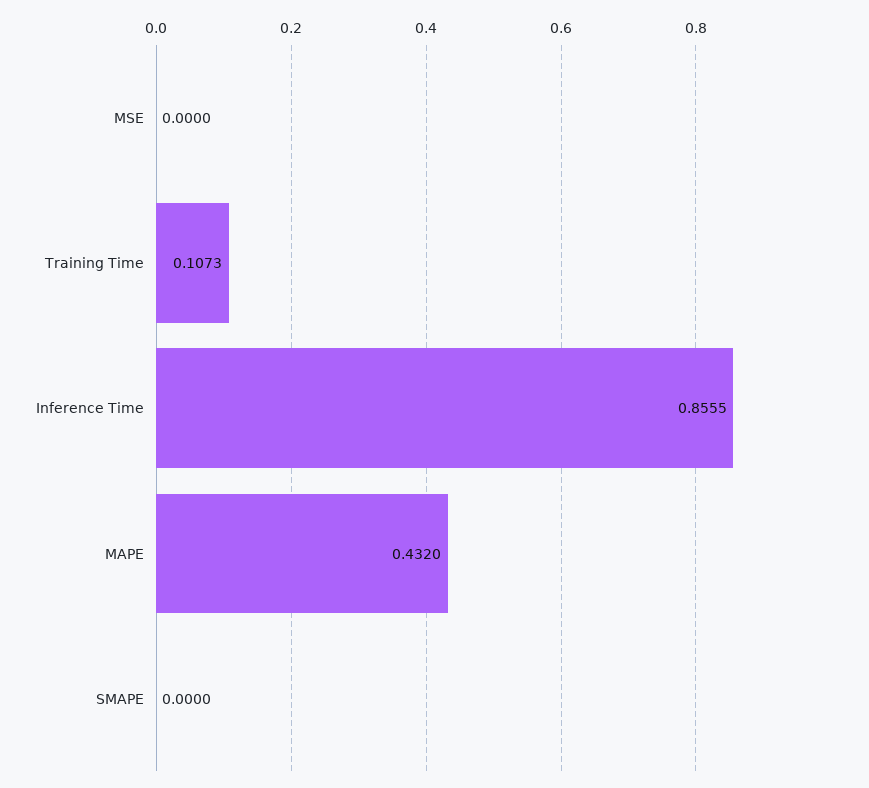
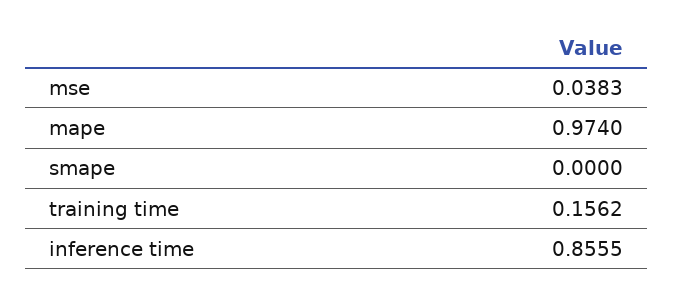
  {
-   "MSE": 0,
+   "MSE": 0.0383,
-   "Training Time": 0.1073,
+   "Training Time": 0.1562,
    "Inference Time": 0.8555,
-   "MAPE": 0.432,
+   "MAPE": 0.974,
    "SMAPE": 0
  }

